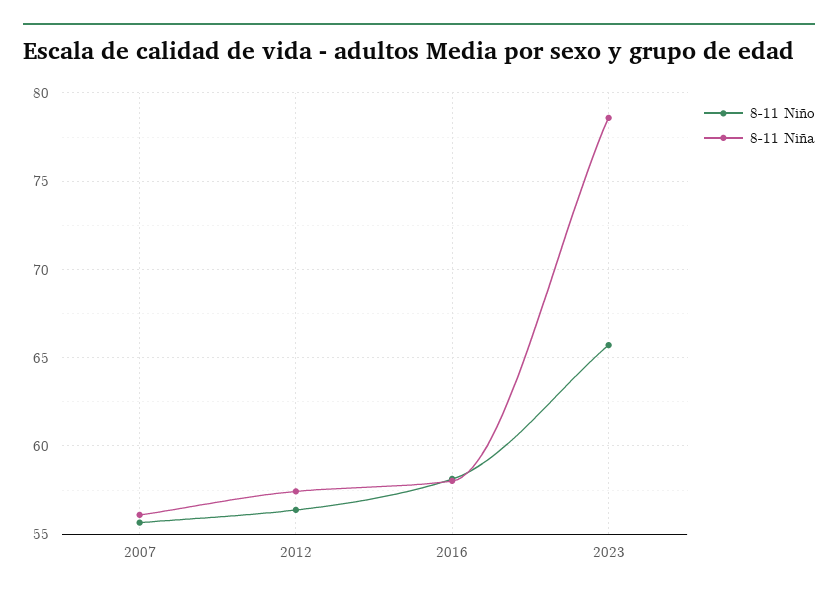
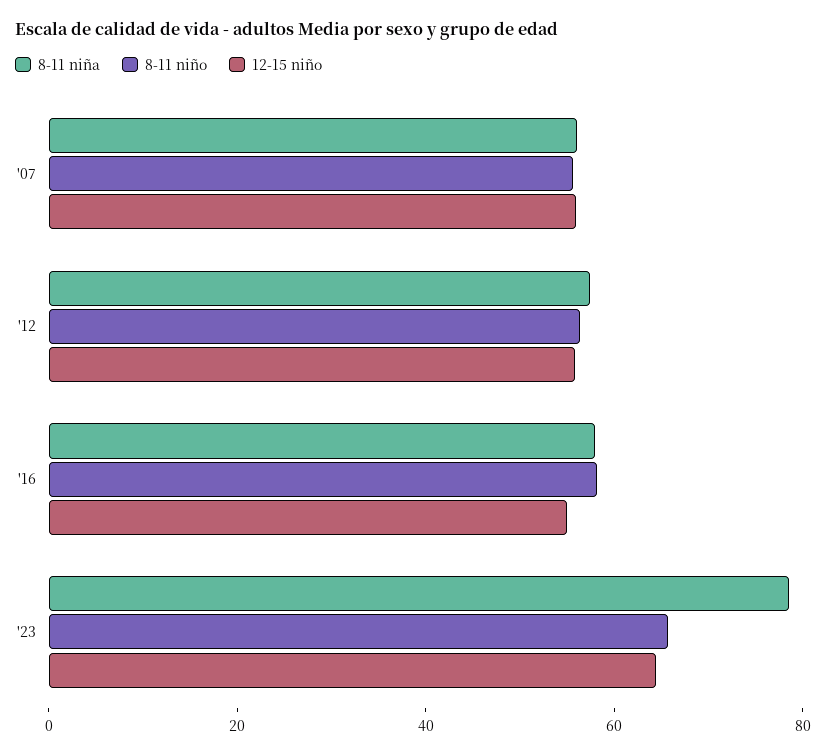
  {
    "8-11 Niño": {
      "2007": 55.5,
      "2012": 56.5,
      "2016": 58,
      "2023": 65.5
    },
    "8-11 Niña": {
      "2007": 56,
      "2012": 57.5,
      "2016": 58,
      "2023": 78.5
-   }
+   },
+   "12-15 niño": {
+     "2007": 55,
+     "2012": 55,
+     "2016": 55,
+     "2023": 65
+   }
  }

